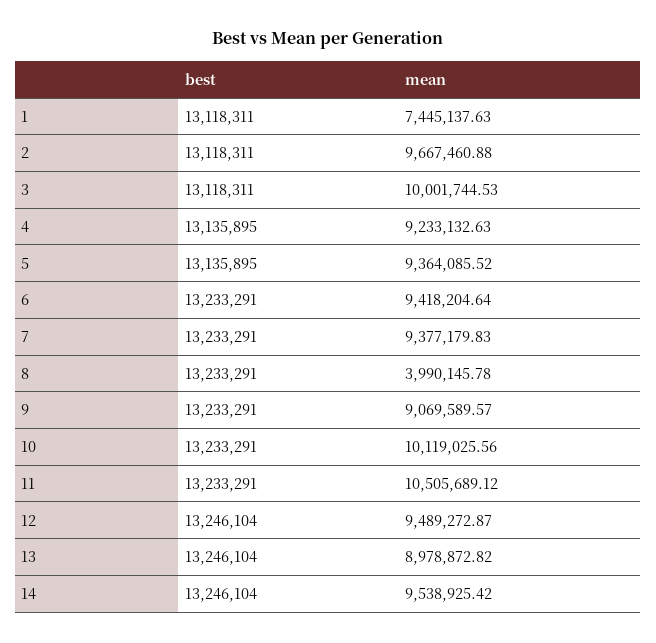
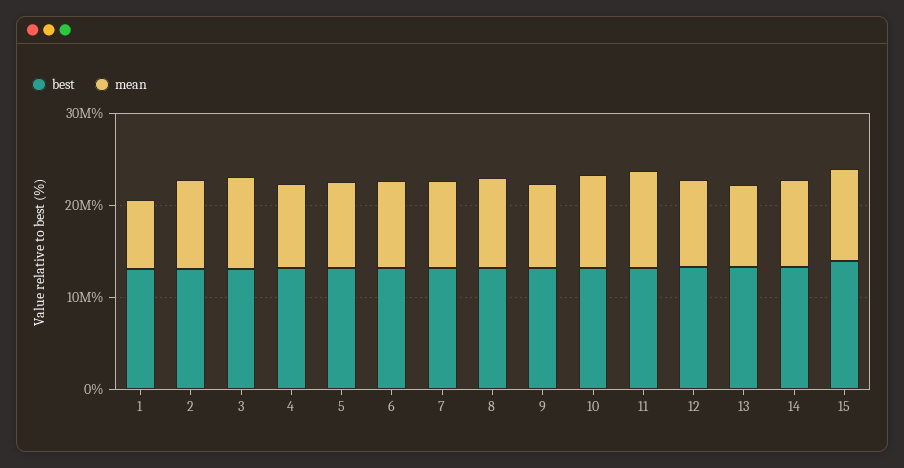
  {
    "best": {
      "1": 13118311,
      "2": 13118311,
      "3": 13118311,
      "4": 13135895,
      "5": 13135895,
      "6": 13233291,
      "7": 13233291,
      "8": 13233291,
      "9": 13233291,
      "10": 13233291,
      "11": 13233291,
      "12": 13246104,
      "13": 13246104,
-     "14": 13246104
+     "14": 13246104,
+     "15": 14000000
    },
    "mean": {
      "1": 7445137.63,
      "2": 9667460.88,
      "3": 10001744.53,
      "4": 9233132.63,
      "5": 9364085.52,
      "6": 9418204.64,
      "7": 9377179.83,
-     "8": 3990145.78,
+     "8": 10000000,
      "9": 9069589.57,
      "10": 10119025.56,
      "11": 10505689.12,
      "12": 9489272.87,
      "13": 8978872.82,
-     "14": 9538925.42
+     "14": 9538925.42,
+     "15": 10000000
    }
  }

